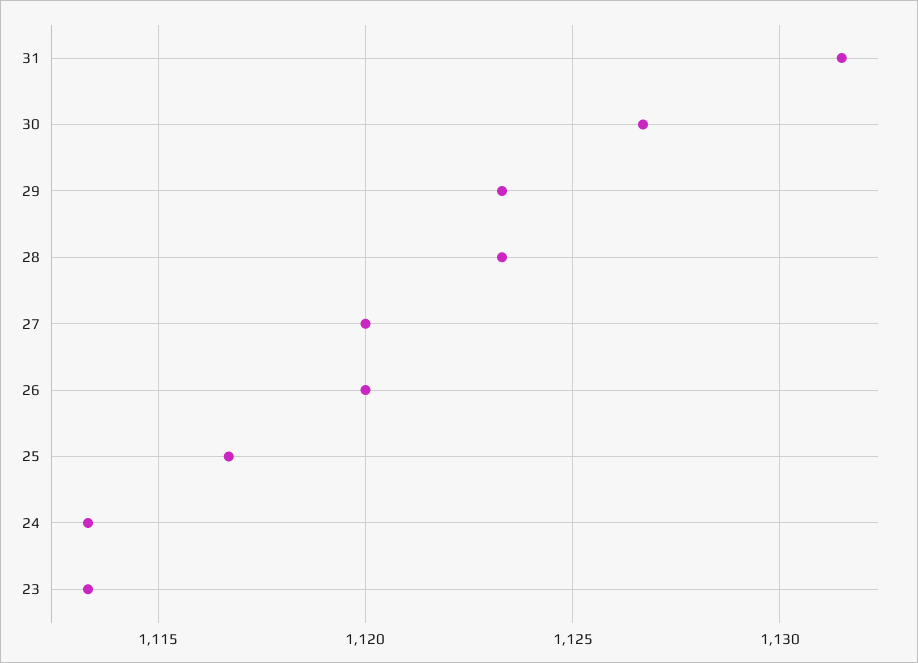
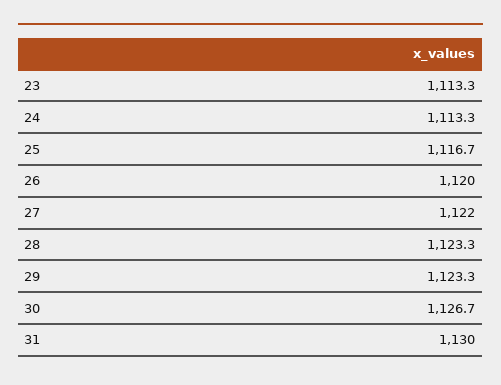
  {
-   "31": 1131.5,
+   "31": 1130,
    "30": 1126.7,
    "29": 1123.3,
    "28": 1123.3,
-   "27": 1120,
+   "27": 1122,
    "26": 1120,
    "25": 1116.7,
    "24": 1113.3,
    "23": 1113.3
  }

